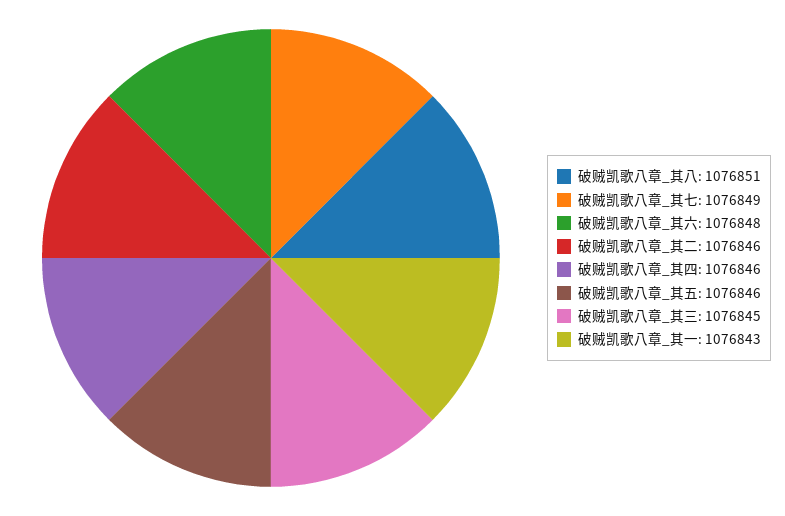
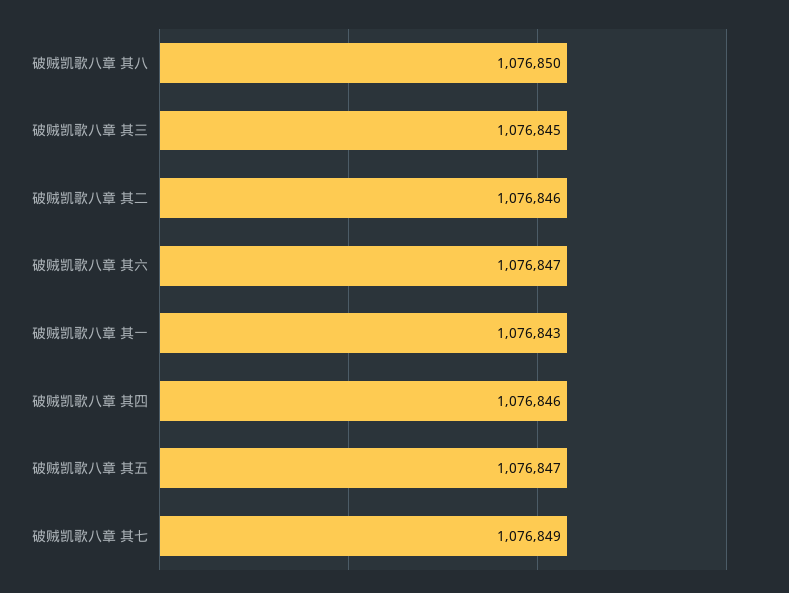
  {
-   "破贼凯歌八章_其八": 1076851,
+   "破贼凯歌八章_其八": 1076850,
    "破贼凯歌八章_其七": 1076849,
-   "破贼凯歌八章_其六": 1076848,
+   "破贼凯歌八章_其六": 1076847,
    "破贼凯歌八章_其二": 1076846,
    "破贼凯歌八章_其四": 1076846,
-   "破贼凯歌八章_其五": 1076846,
+   "破贼凯歌八章_其五": 1076847,
    "破贼凯歌八章_其三": 1076845,
    "破贼凯歌八章_其一": 1076843
  }

